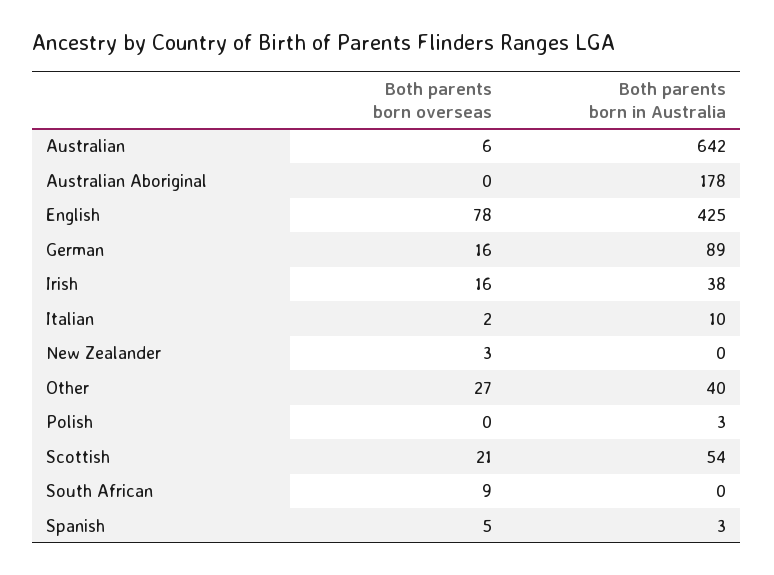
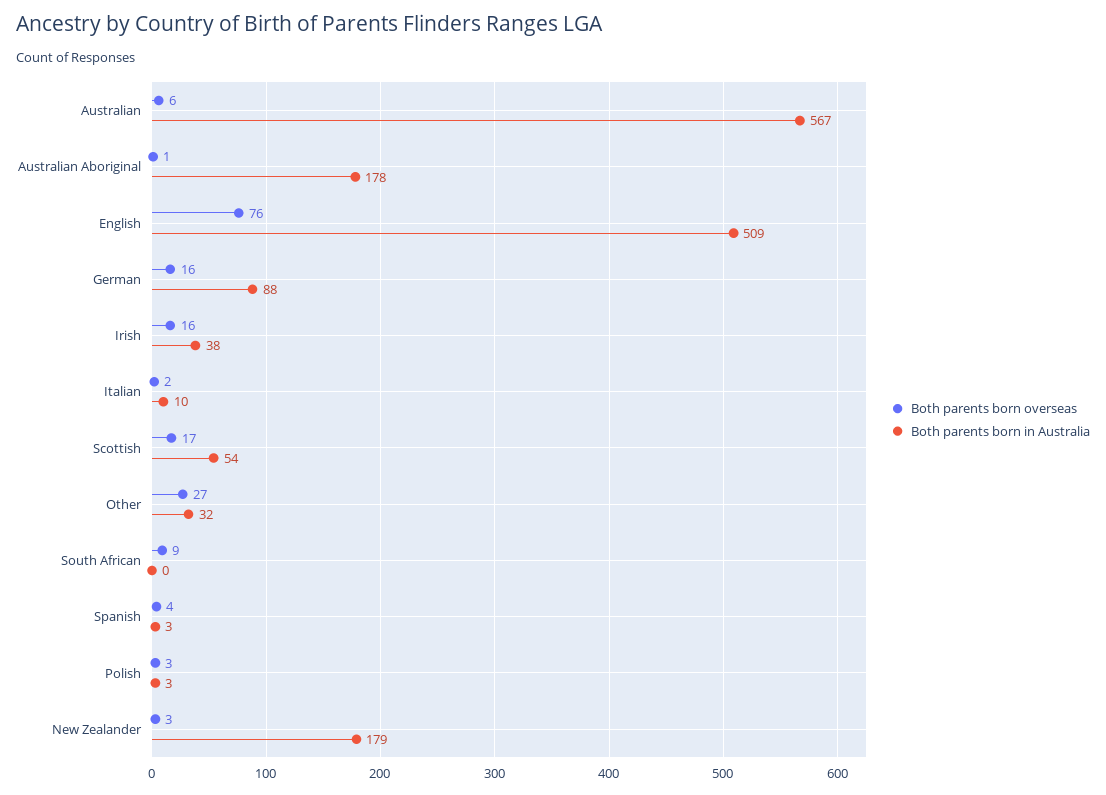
  {
    "Both parents born overseas": {
      "Australian": 6,
-     "Australian Aboriginal": 0,
+     "Australian Aboriginal": 1,
-     "English": 78,
+     "English": 76,
      "German": 16,
      "Irish": 16,
      "Italian": 2,
      "New Zealander": 3,
      "Other": 27,
-     "Polish": 0,
+     "Polish": 3,
-     "Scottish": 21,
+     "Scottish": 17,
      "South African": 9,
-     "Spanish": 5
+     "Spanish": 4
    },
    "Both parents born in Australia": {
-     "Australian": 642,
+     "Australian": 567,
      "Australian Aboriginal": 178,
-     "English": 425,
+     "English": 509,
-     "German": 89,
+     "German": 88,
      "Irish": 38,
      "Italian": 10,
-     "New Zealander": 0,
+     "New Zealander": 179,
-     "Other": 40,
+     "Other": 32,
      "Polish": 3,
      "Scottish": 54,
      "South African": 0,
      "Spanish": 3
    }
  }

